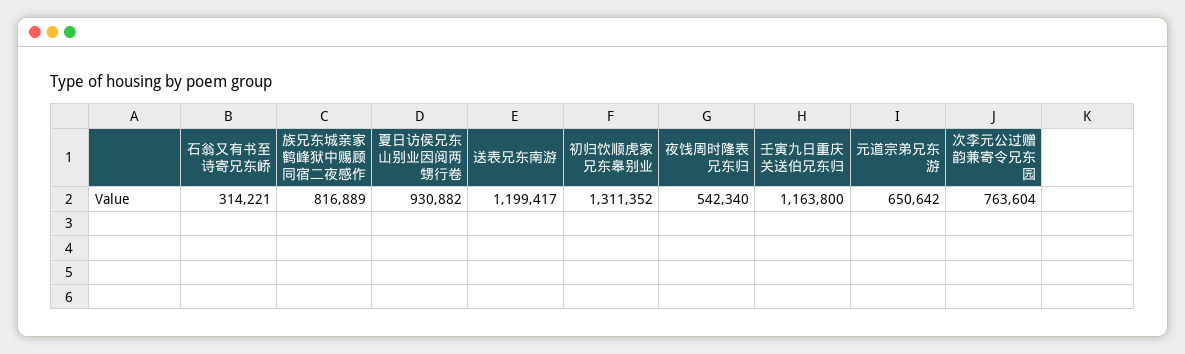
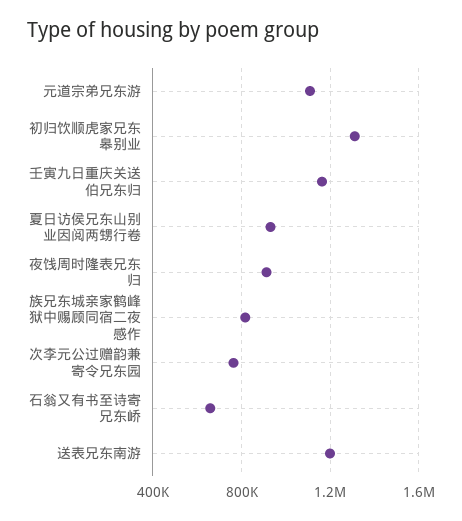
  {
-   "石翁又有书至诗寄兄东峤": 314221,
+   "石翁又有书至诗寄兄东峤": 650000,
    "族兄东城亲家鹤峰狱中赐顾同宿二夜感作": 816889,
    "夏日访侯兄东山别业因阅两甥行卷": 930882,
    "送表兄东南游": 1199417,
    "初归饮顺虎家兄东皋别业": 1311352,
-   "夜饯周时隆表兄东归": 542340,
+   "夜饯周时隆表兄东归": 900000,
    "壬寅九日重庆关送伯兄东归": 1163800,
-   "元道宗弟兄东游": 650642,
+   "元道宗弟兄东游": 1100000,
    "次李元公过赠韵兼寄令兄东园": 763604
  }

